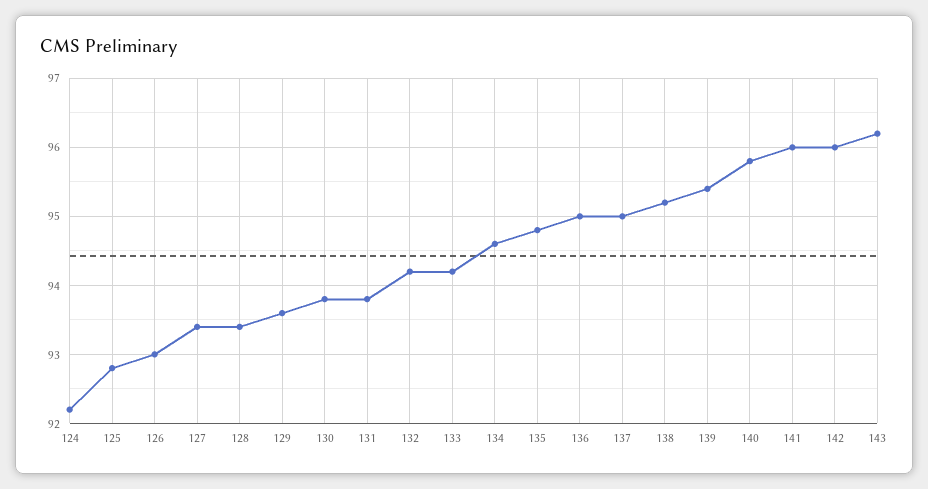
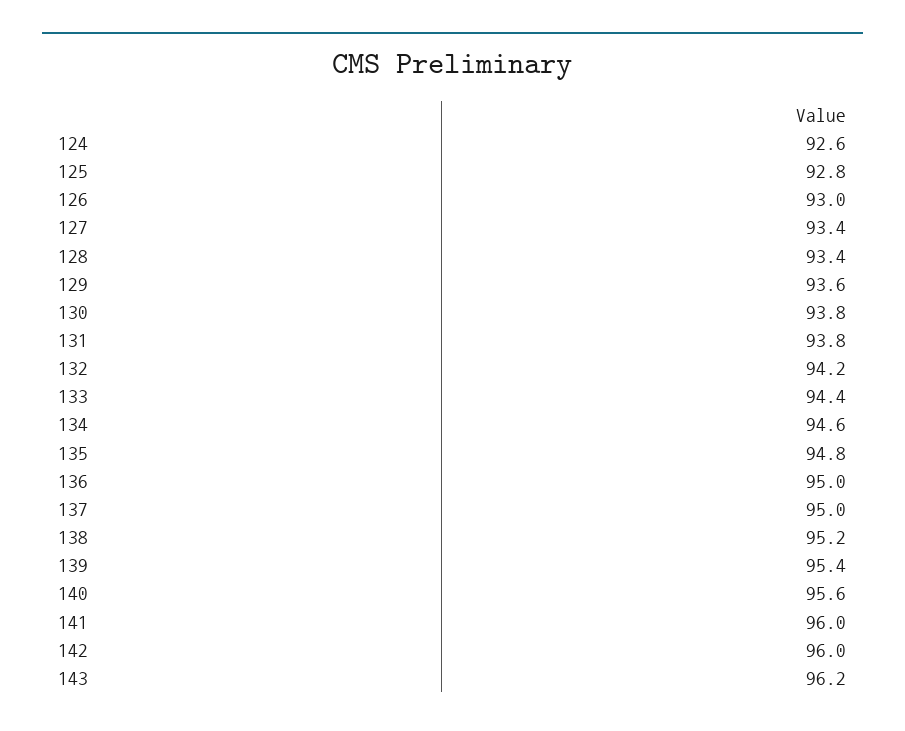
  {
-   "124": 92.2,
+   "124": 92.6,
    "125": 92.8,
    "126": 93,
    "127": 93.4,
    "128": 93.4,
    "129": 93.6,
    "130": 93.8,
    "131": 93.8,
    "132": 94.2,
-   "133": 94.2,
+   "133": 94.4,
    "134": 94.6,
    "135": 94.8,
    "136": 95,
    "137": 95,
    "138": 95.2,
    "139": 95.4,
-   "140": 95.8,
+   "140": 95.6,
    "141": 96,
    "142": 96,
    "143": 96.2
  }

